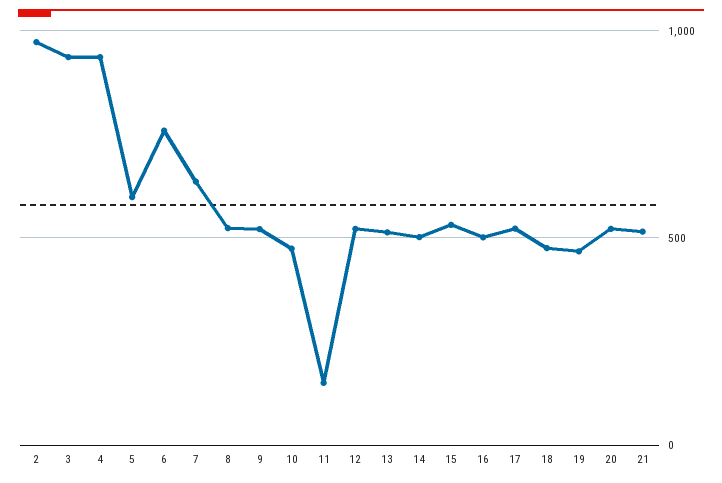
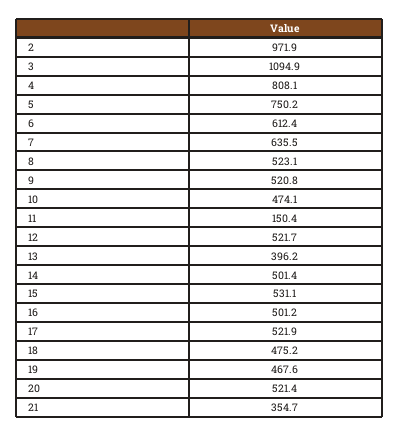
  {
    "2": 971.9,
-   "3": 950,
+   "3": 1094.9,
-   "4": 950,
+   "4": 808.1,
-   "5": 600,
+   "5": 750.2,
-   "6": 750,
+   "6": 612.4,
    "7": 635.5,
    "8": 523.1,
    "9": 520.8,
    "10": 474.1,
    "11": 150.4,
    "12": 521.7,
-   "13": 500,
+   "13": 396.2,
    "14": 501.4,
    "15": 531.1,
    "16": 501.2,
    "17": 521.9,
    "18": 475.2,
    "19": 467.6,
    "20": 521.4,
-   "21": 500
+   "21": 354.7
  }

